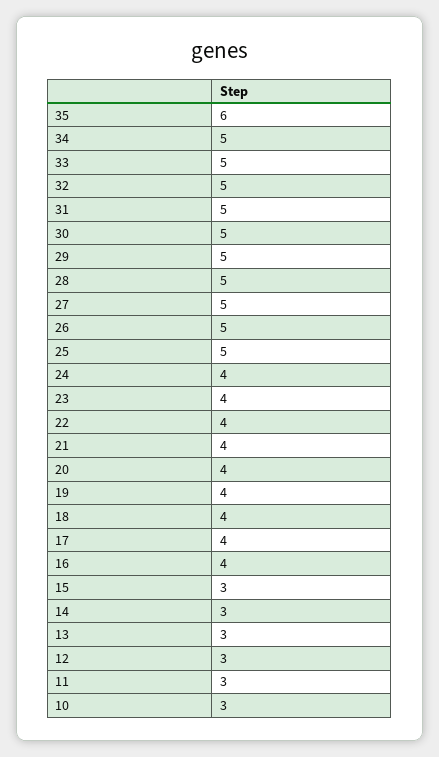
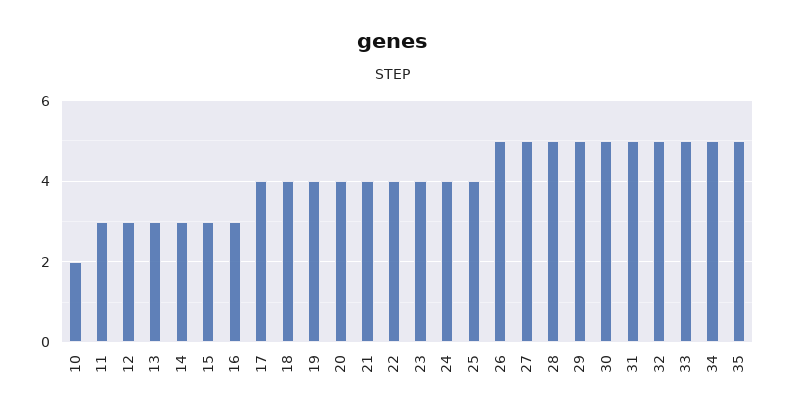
  {
-   "35": 6,
+   "35": 5,
    "34": 5,
    "33": 5,
    "32": 5,
    "31": 5,
    "30": 5,
    "29": 5,
    "28": 5,
    "27": 5,
    "26": 5,
-   "25": 5,
+   "25": 4,
    "24": 4,
    "23": 4,
    "22": 4,
    "21": 4,
    "20": 4,
    "19": 4,
    "18": 4,
    "17": 4,
-   "16": 4,
+   "16": 3,
    "15": 3,
    "14": 3,
    "13": 3,
    "12": 3,
    "11": 3,
-   "10": 3
+   "10": 2
  }

